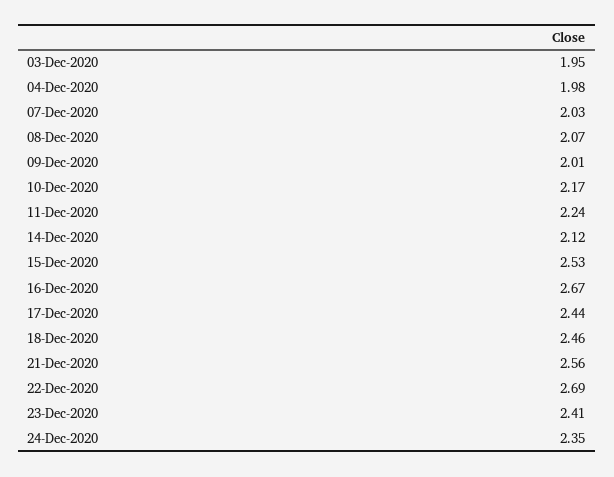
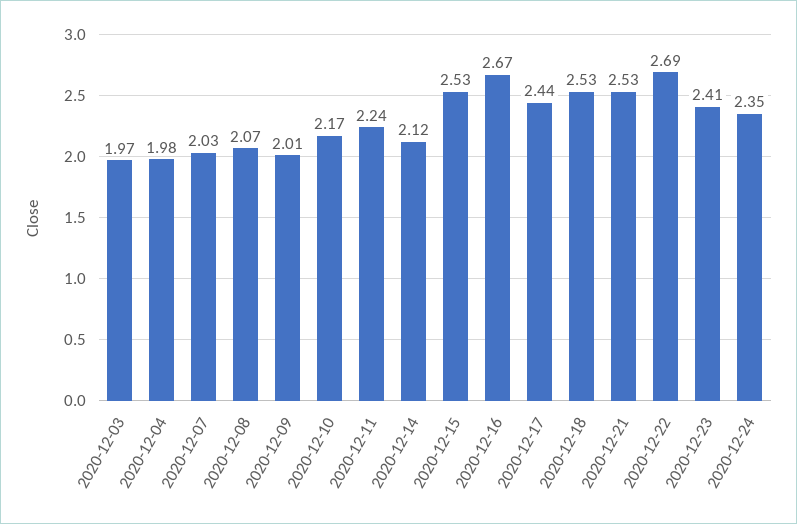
  {
-   "03-Dec-2020": 1.95,
+   "03-Dec-2020": 1.97,
    "04-Dec-2020": 1.98,
    "07-Dec-2020": 2.03,
    "08-Dec-2020": 2.07,
    "09-Dec-2020": 2.01,
    "10-Dec-2020": 2.17,
    "11-Dec-2020": 2.24,
    "14-Dec-2020": 2.12,
    "15-Dec-2020": 2.53,
    "16-Dec-2020": 2.67,
    "17-Dec-2020": 2.44,
-   "18-Dec-2020": 2.46,
+   "18-Dec-2020": 2.53,
-   "21-Dec-2020": 2.56,
+   "21-Dec-2020": 2.53,
    "22-Dec-2020": 2.69,
    "23-Dec-2020": 2.41,
    "24-Dec-2020": 2.35
  }

